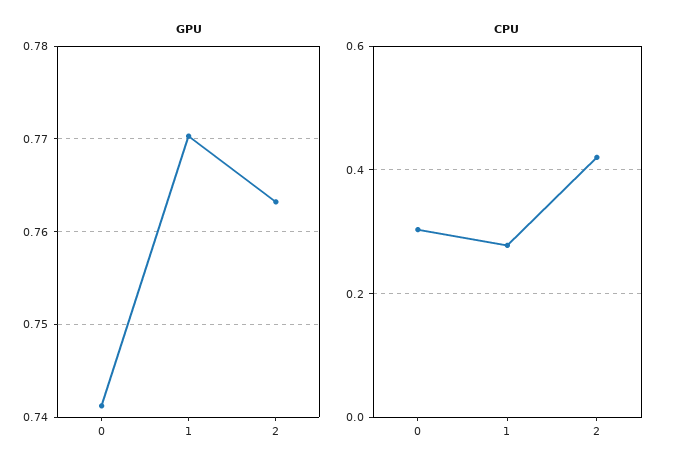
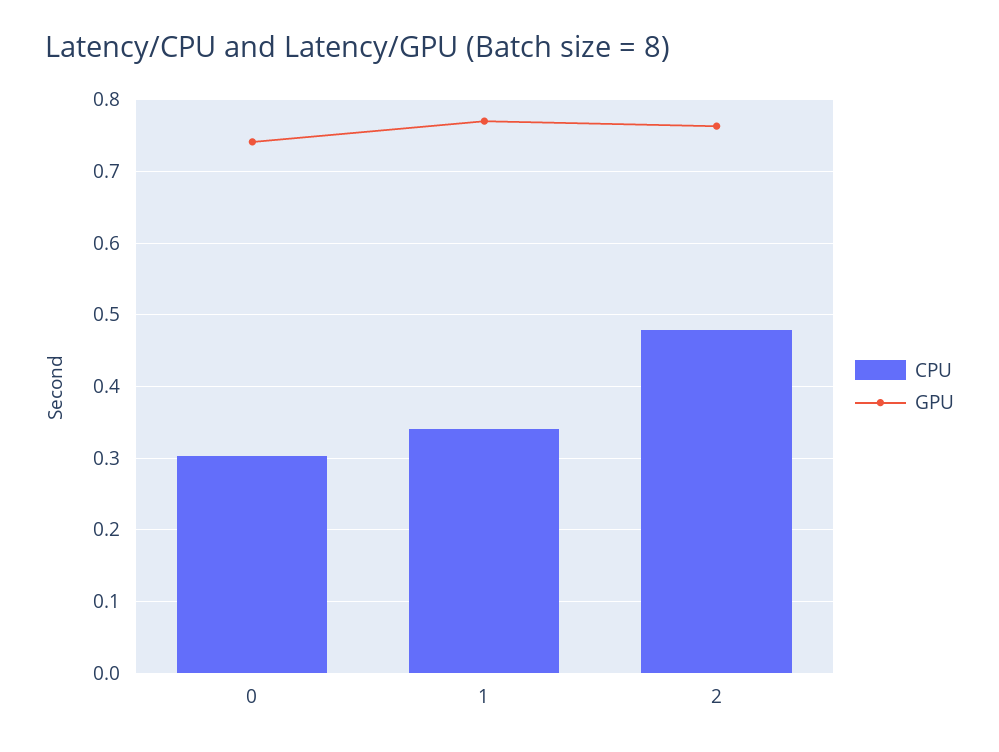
  {
    "GPU": {
      "0": 0.741,
      "1": 0.77,
      "2": 0.763
    },
    "CPU": {
      "0": 0.3,
-     "1": 0.28,
+     "1": 0.34,
-     "2": 0.42
+     "2": 0.48
    }
  }

